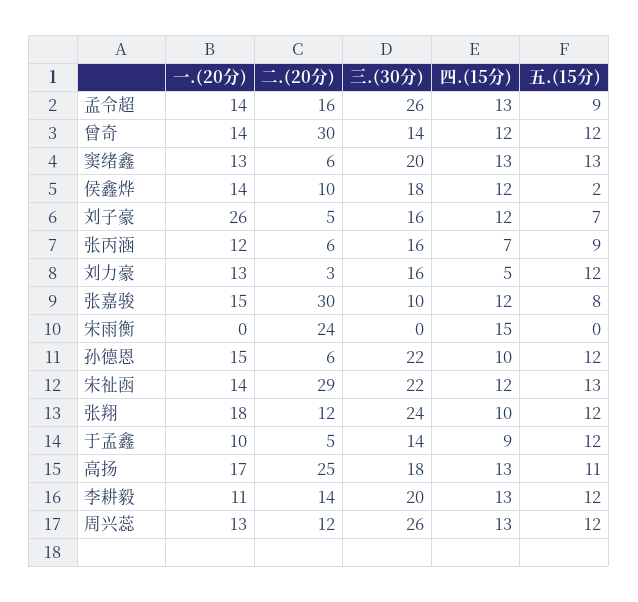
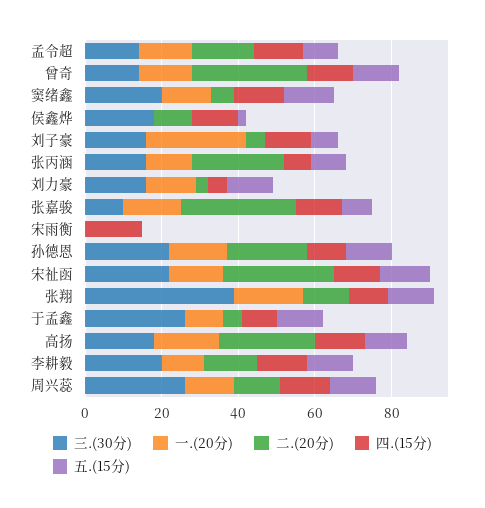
  {
    "一.(20分)": {
      "孟令超": 14,
      "曾奇": 14,
      "窦绪鑫": 13,
-     "侯鑫烨": 14,
+     "侯鑫烨": 0,
      "刘子豪": 26,
      "张丙涵": 12,
      "刘力豪": 13,
      "张嘉骏": 15,
      "宋雨衡": 0,
      "孙德恩": 15,
      "宋祉函": 14,
      "张翔": 18,
      "于孟鑫": 10,
      "高扬": 17,
      "李耕毅": 11,
      "周兴蕊": 13
    },
    "二.(20分)": {
      "孟令超": 16,
      "曾奇": 30,
      "窦绪鑫": 6,
      "侯鑫烨": 10,
      "刘子豪": 5,
-     "张丙涵": 6,
+     "张丙涵": 25,
      "刘力豪": 3,
      "张嘉骏": 30,
-     "宋雨衡": 24,
+     "宋雨衡": 0,
-     "孙德恩": 6,
+     "孙德恩": 20,
      "宋祉函": 29,
      "张翔": 12,
      "于孟鑫": 5,
      "高扬": 25,
      "李耕毅": 14,
      "周兴蕊": 12
    },
    "三.(30分)": {
-     "孟令超": 26,
+     "孟令超": 15,
      "曾奇": 14,
      "窦绪鑫": 20,
      "侯鑫烨": 18,
      "刘子豪": 16,
      "张丙涵": 16,
      "刘力豪": 16,
      "张嘉骏": 10,
      "宋雨衡": 0,
      "孙德恩": 22,
      "宋祉函": 22,
-     "张翔": 24,
+     "张翔": 40,
-     "于孟鑫": 14,
+     "于孟鑫": 25,
      "高扬": 18,
      "李耕毅": 20,
      "周兴蕊": 26
    },
    "四.(15分)": {
      "孟令超": 13,
      "曾奇": 12,
      "窦绪鑫": 13,
      "侯鑫烨": 12,
      "刘子豪": 12,
      "张丙涵": 7,
      "刘力豪": 5,
      "张嘉骏": 12,
      "宋雨衡": 15,
      "孙德恩": 10,
      "宋祉函": 12,
      "张翔": 10,
      "于孟鑫": 9,
      "高扬": 13,
      "李耕毅": 13,
      "周兴蕊": 13
    },
    "五.(15分)": {
      "孟令超": 9,
      "曾奇": 12,
      "窦绪鑫": 13,
      "侯鑫烨": 2,
      "刘子豪": 7,
      "张丙涵": 9,
      "刘力豪": 12,
      "张嘉骏": 8,
      "宋雨衡": 0,
      "孙德恩": 12,
      "宋祉函": 13,
      "张翔": 12,
      "于孟鑫": 12,
      "高扬": 11,
      "李耕毅": 12,
      "周兴蕊": 12
    }
  }

